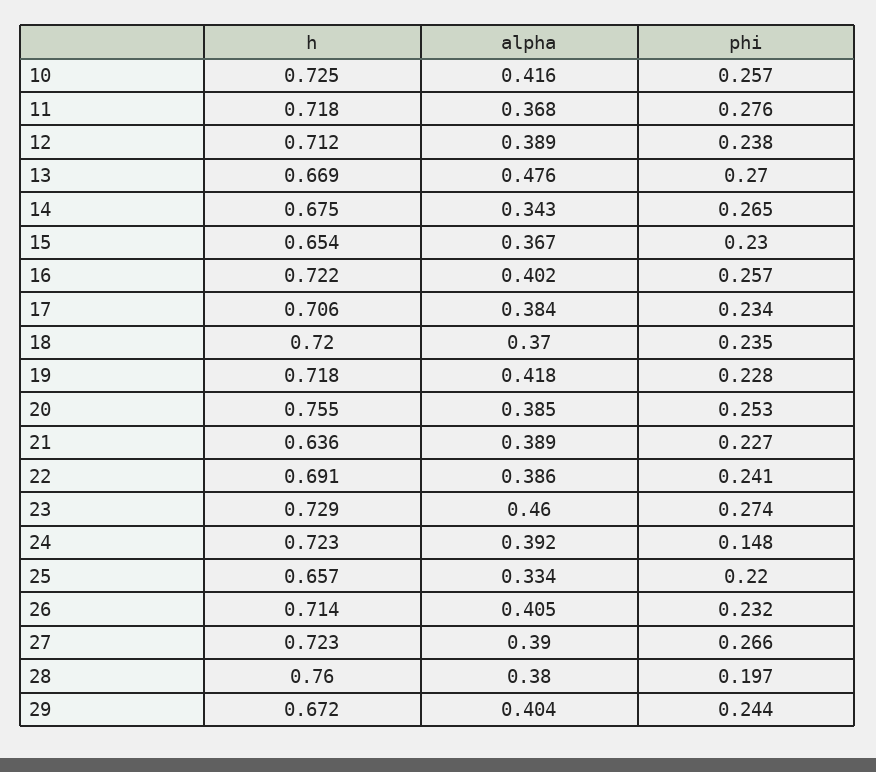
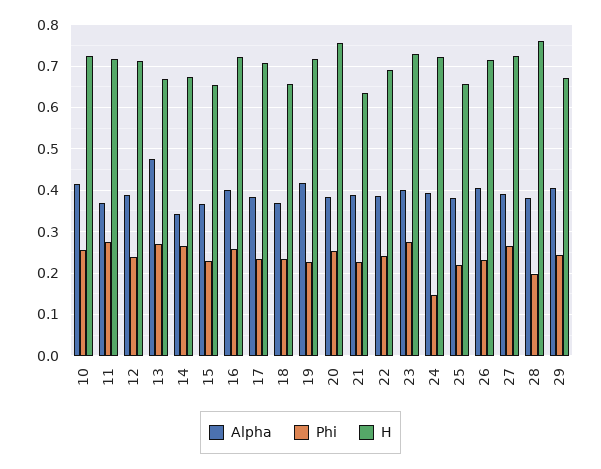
  {
    "h": {
      "10": 0.725,
      "11": 0.718,
      "12": 0.712,
      "13": 0.669,
      "14": 0.675,
      "15": 0.654,
      "16": 0.722,
      "17": 0.706,
-     "18": 0.72,
+     "18": 0.66,
      "19": 0.718,
      "20": 0.755,
      "21": 0.636,
      "22": 0.691,
      "23": 0.729,
      "24": 0.723,
      "25": 0.657,
      "26": 0.714,
      "27": 0.723,
      "28": 0.76,
      "29": 0.672
    },
    "alpha": {
      "10": 0.416,
      "11": 0.368,
      "12": 0.389,
      "13": 0.476,
      "14": 0.343,
      "15": 0.367,
      "16": 0.402,
      "17": 0.384,
      "18": 0.37,
      "19": 0.418,
      "20": 0.385,
      "21": 0.389,
      "22": 0.386,
-     "23": 0.46,
+     "23": 0.4,
      "24": 0.392,
-     "25": 0.334,
+     "25": 0.38,
      "26": 0.405,
      "27": 0.39,
      "28": 0.38,
      "29": 0.404
    },
    "phi": {
      "10": 0.257,
      "11": 0.276,
      "12": 0.238,
      "13": 0.27,
      "14": 0.265,
      "15": 0.23,
      "16": 0.257,
      "17": 0.234,
      "18": 0.235,
      "19": 0.228,
      "20": 0.253,
      "21": 0.227,
      "22": 0.241,
      "23": 0.274,
      "24": 0.148,
      "25": 0.22,
      "26": 0.232,
      "27": 0.266,
      "28": 0.197,
      "29": 0.244
    }
  }

